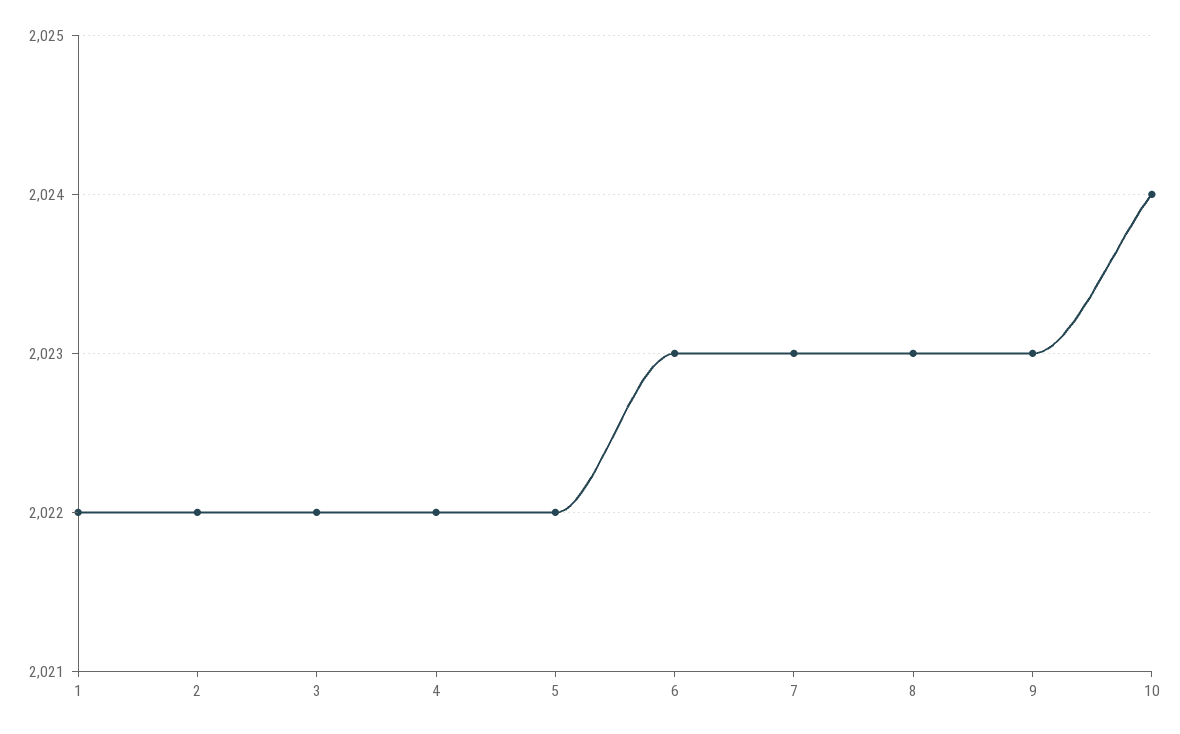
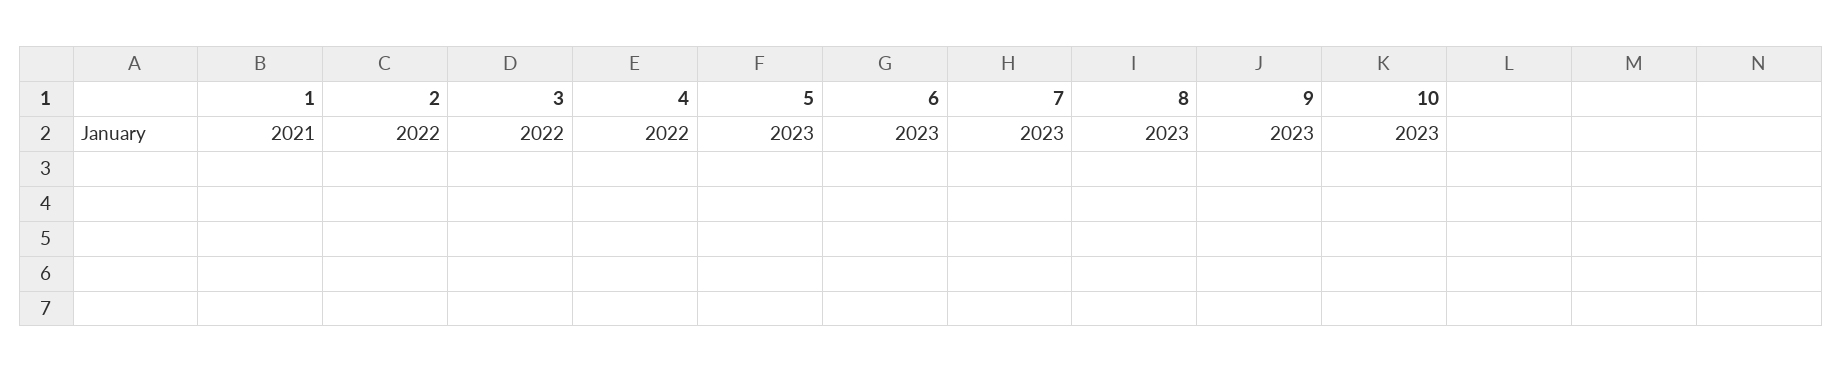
  {
-   "1": 2022,
+   "1": 2021,
    "2": 2022,
    "3": 2022,
    "4": 2022,
-   "5": 2022,
+   "5": 2023,
    "6": 2023,
    "7": 2023,
    "8": 2023,
    "9": 2023,
-   "10": 2024
+   "10": 2023
  }

